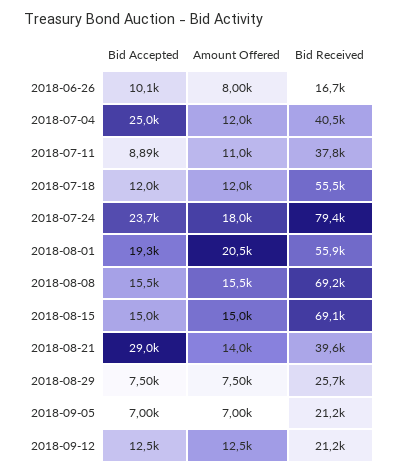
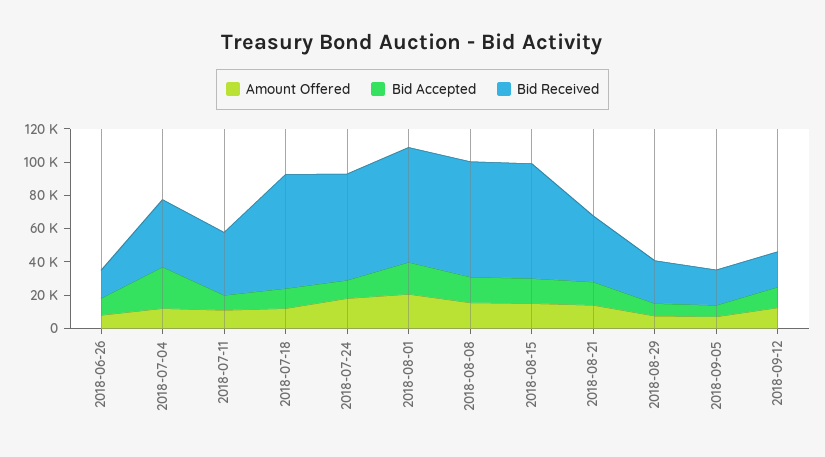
  {
    "Bid Accepted": {
      "2018-06-26": 10100,
      "2018-07-04": 25000,
      "2018-07-11": 8890,
      "2018-07-18": 12000,
-     "2018-07-24": 23700,
+     "2018-07-24": 10000,
      "2018-08-01": 19300,
      "2018-08-08": 15500,
      "2018-08-15": 15000,
-     "2018-08-21": 29000,
+     "2018-08-21": 15000,
      "2018-08-29": 7500,
      "2018-09-05": 7000,
      "2018-09-12": 12500
    },
    "Amount Offered": {
      "2018-06-26": 8000,
      "2018-07-04": 12000,
      "2018-07-11": 11000,
      "2018-07-18": 12000,
      "2018-07-24": 18000,
      "2018-08-01": 20500,
      "2018-08-08": 15500,
      "2018-08-15": 15000,
      "2018-08-21": 14000,
      "2018-08-29": 7500,
      "2018-09-05": 7000,
      "2018-09-12": 12500
    },
    "Bid Received": {
      "2018-06-26": 16700,
      "2018-07-04": 40500,
      "2018-07-11": 37800,
-     "2018-07-18": 55500,
+     "2018-07-18": 70000,
-     "2018-07-24": 79400,
+     "2018-07-24": 65000,
-     "2018-08-01": 55900,
+     "2018-08-01": 70000,
      "2018-08-08": 69200,
      "2018-08-15": 69100,
      "2018-08-21": 39600,
      "2018-08-29": 25700,
      "2018-09-05": 21200,
      "2018-09-12": 21200
    }
  }

